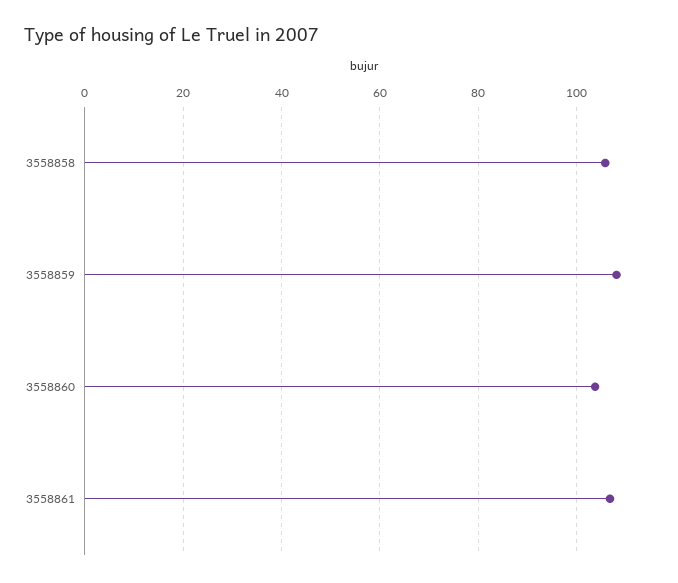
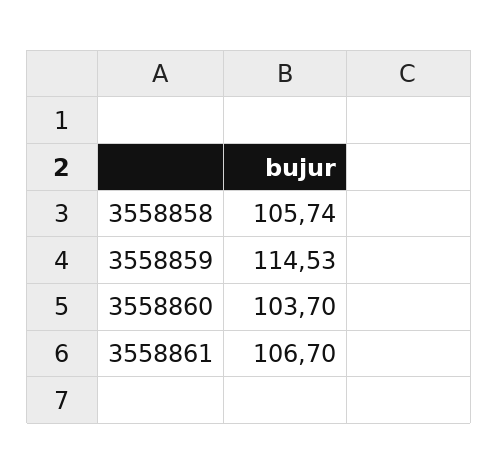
  {
    "3558858": 105.74,
-   "3558859": 108,
+   "3558859": 114.53,
    "3558860": 103.7,
    "3558861": 106.7
  }

